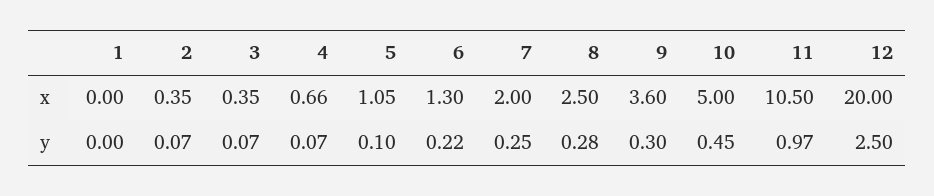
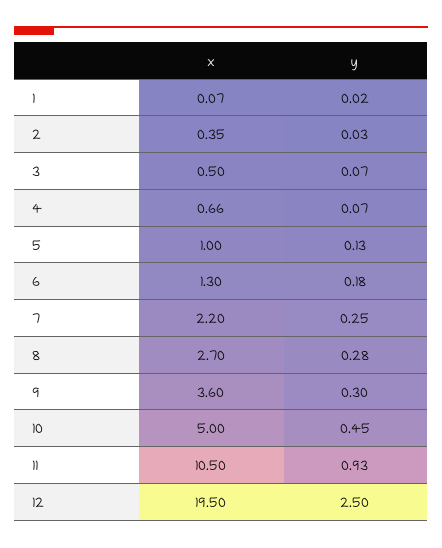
  {
    "1": {
-     "x": 0,
+     "x": 0.07,
-     "y": 0
+     "y": 0.02
    },
    "2": {
      "x": 0.35,
-     "y": 0.07
+     "y": 0.03
    },
    "3": {
-     "x": 0.35,
+     "x": 0.5,
      "y": 0.07
    },
    "4": {
      "x": 0.66,
      "y": 0.07
    },
    "5": {
-     "x": 1.05,
+     "x": 1,
-     "y": 0.1
+     "y": 0.13
    },
    "6": {
      "x": 1.3,
-     "y": 0.22
+     "y": 0.18
    },
    "7": {
-     "x": 2,
+     "x": 2.2,
      "y": 0.25
    },
    "8": {
-     "x": 2.5,
+     "x": 2.7,
      "y": 0.28
    },
    "9": {
      "x": 3.6,
      "y": 0.3
    },
    "10": {
      "x": 5,
      "y": 0.45
    },
    "11": {
      "x": 10.5,
-     "y": 0.97
+     "y": 0.93
    },
    "12": {
-     "x": 20,
+     "x": 19.5,
      "y": 2.5
    }
  }

